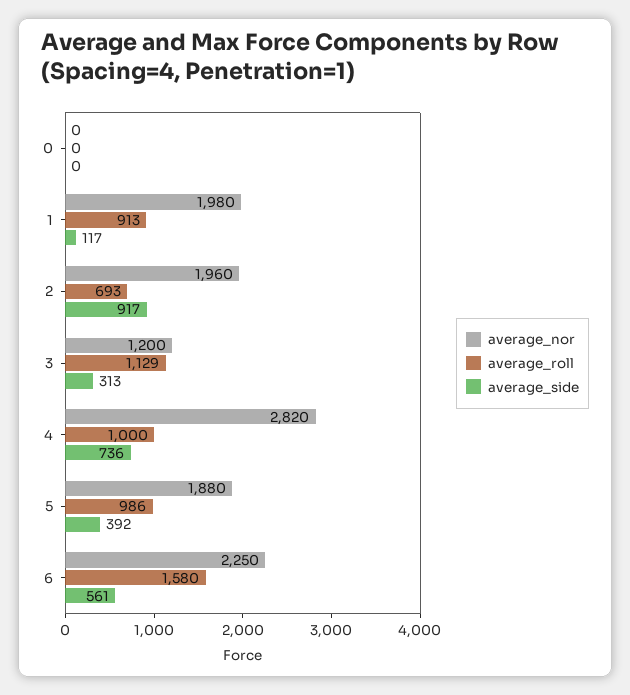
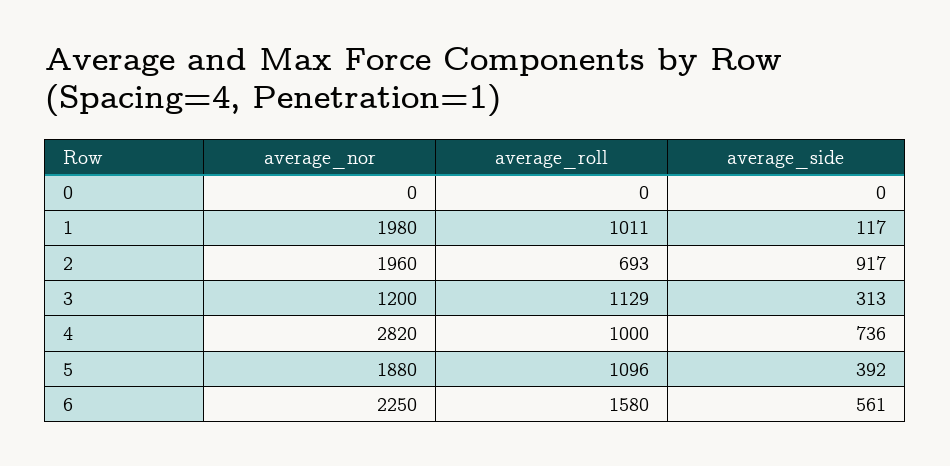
  {
    "average_nor": {
      "0": 0,
      "1": 1980,
      "2": 1960,
      "3": 1200,
      "4": 2820,
      "5": 1880,
      "6": 2250
    },
    "average_roll": {
      "0": 0,
-     "1": 913,
+     "1": 1011,
      "2": 693,
      "3": 1129,
      "4": 1000,
-     "5": 986,
+     "5": 1096,
      "6": 1580
    },
    "average_side": {
      "0": 0,
      "1": 117,
      "2": 917,
      "3": 313,
      "4": 736,
      "5": 392,
      "6": 561
    }
  }

